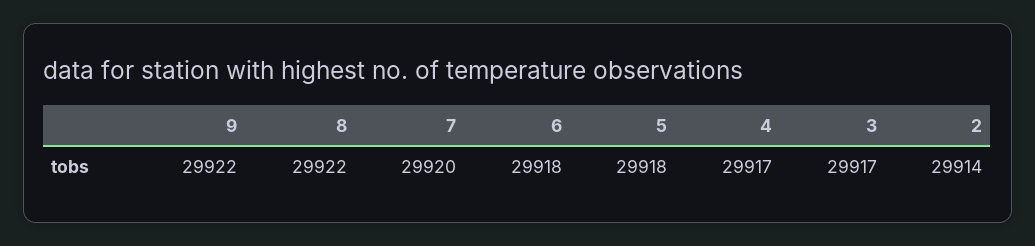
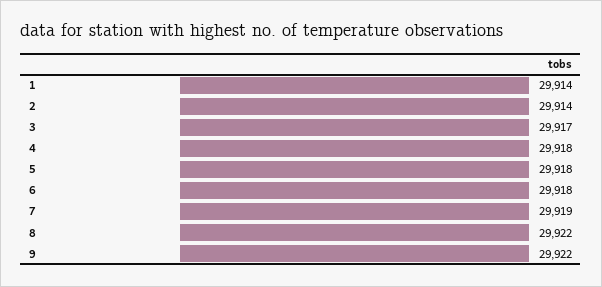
  {
    "9": 29922,
    "8": 29922,
-   "7": 29920,
+   "7": 29919,
    "6": 29918,
    "5": 29918,
-   "4": 29917,
+   "4": 29918,
    "3": 29917,
-   "2": 29914
+   "2": 29914,
+   "1": 29914
  }

